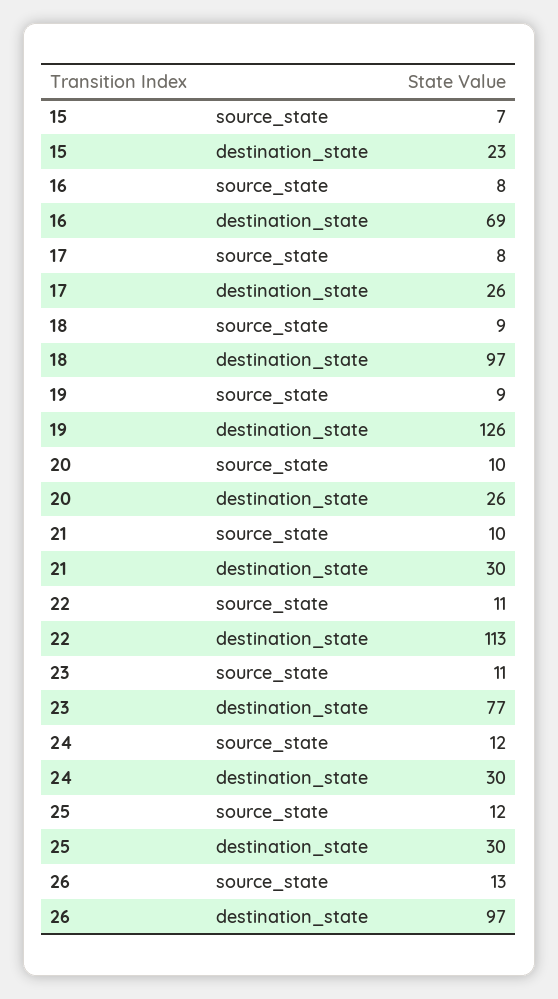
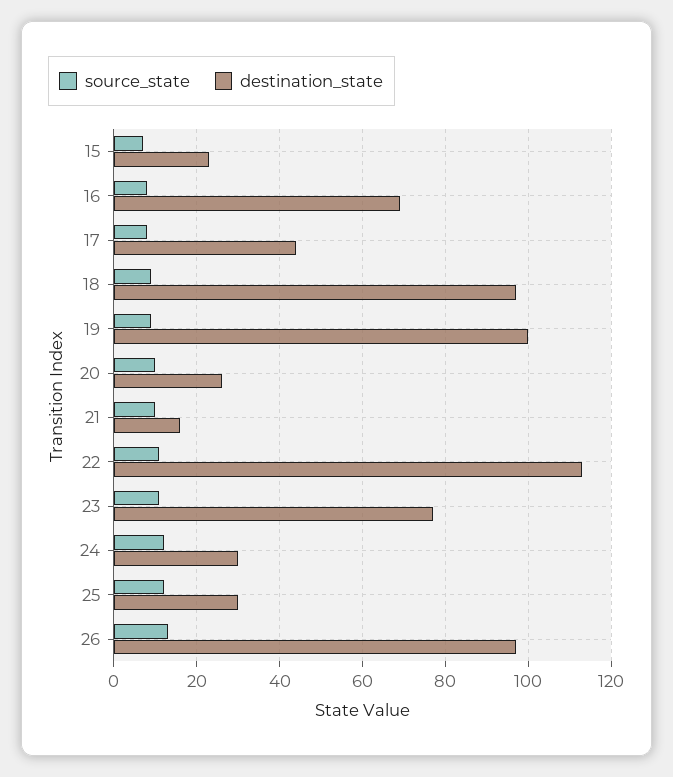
  {
    "source_state": {
      "15": 7,
      "16": 8,
      "17": 8,
      "18": 9,
      "19": 9,
      "20": 10,
      "21": 10,
      "22": 11,
      "23": 11,
      "24": 12,
      "25": 12,
      "26": 13
    },
    "destination_state": {
      "15": 23,
      "16": 69,
-     "17": 26,
+     "17": 45,
      "18": 97,
-     "19": 126,
+     "19": 100,
      "20": 26,
-     "21": 30,
+     "21": 15,
      "22": 113,
      "23": 77,
      "24": 30,
      "25": 30,
      "26": 97
    }
  }

